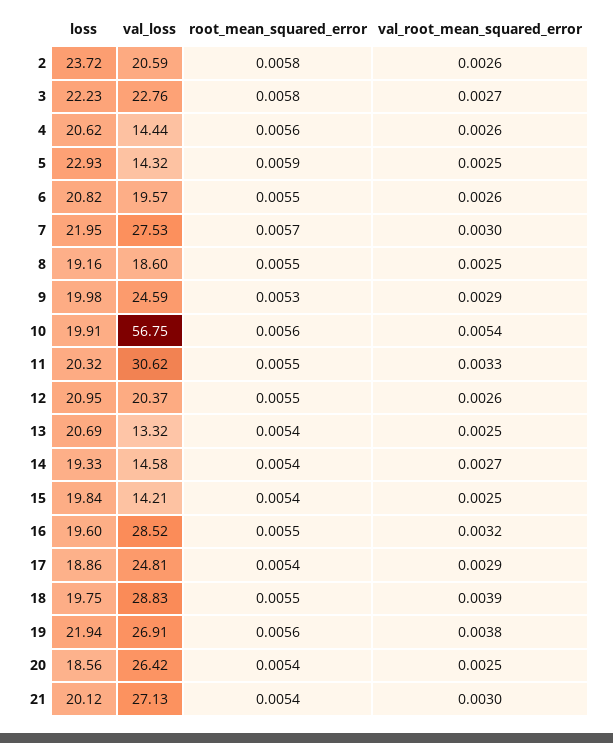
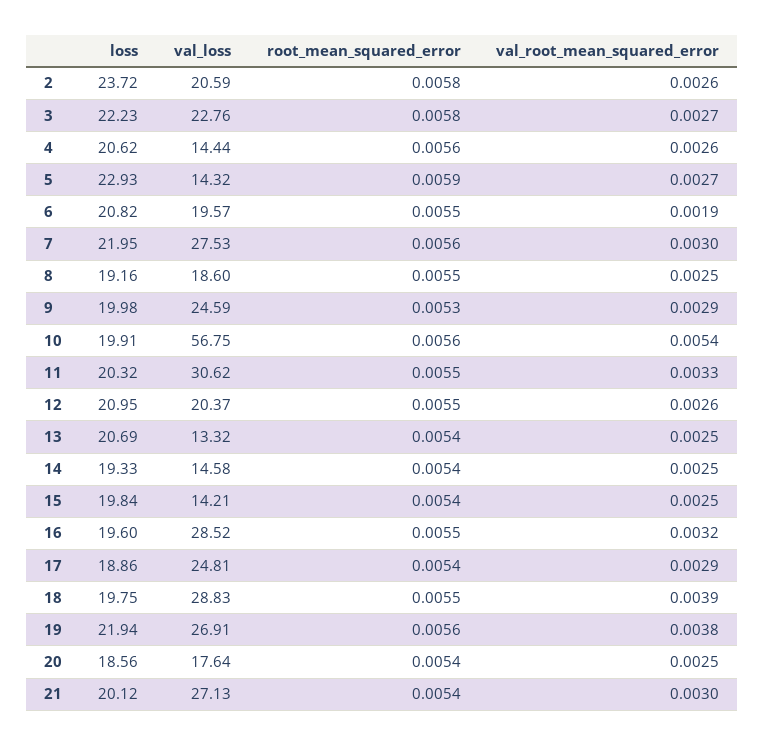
  {
    "loss": {
      "2": 23.72,
      "3": 22.23,
      "4": 20.62,
      "5": 22.93,
      "6": 20.82,
      "7": 21.95,
      "8": 19.16,
      "9": 19.98,
      "10": 19.91,
      "11": 20.32,
      "12": 20.95,
      "13": 20.69,
      "14": 19.33,
      "15": 19.84,
      "16": 19.6,
      "17": 18.86,
      "18": 19.75,
      "19": 21.94,
      "20": 18.56,
      "21": 20.12
    },
    "val_loss": {
      "2": 20.59,
      "3": 22.76,
      "4": 14.44,
      "5": 14.32,
      "6": 19.57,
      "7": 27.53,
      "8": 18.6,
      "9": 24.59,
      "10": 56.75,
      "11": 30.62,
      "12": 20.37,
      "13": 13.32,
      "14": 14.58,
      "15": 14.21,
      "16": 28.52,
      "17": 24.81,
      "18": 28.83,
      "19": 26.91,
-     "20": 26.42,
+     "20": 17.64,
      "21": 27.13
    },
    "root_mean_squared_error": {
      "2": 0.0058,
      "3": 0.0058,
      "4": 0.0056,
      "5": 0.0059,
      "6": 0.0055,
-     "7": 0.0057,
+     "7": 0.0056,
      "8": 0.0055,
      "9": 0.0053,
      "10": 0.0056,
      "11": 0.0055,
      "12": 0.0055,
      "13": 0.0054,
      "14": 0.0054,
      "15": 0.0054,
      "16": 0.0055,
      "17": 0.0054,
      "18": 0.0055,
      "19": 0.0056,
      "20": 0.0054,
      "21": 0.0054
    },
    "val_root_mean_squared_error": {
      "2": 0.0026,
      "3": 0.0027,
      "4": 0.0026,
-     "5": 0.0025,
+     "5": 0.0027,
-     "6": 0.0026,
+     "6": 0.0019,
      "7": 0.003,
      "8": 0.0025,
      "9": 0.0029,
      "10": 0.0054,
      "11": 0.0033,
      "12": 0.0026,
      "13": 0.0025,
-     "14": 0.0027,
+     "14": 0.0025,
      "15": 0.0025,
      "16": 0.0032,
      "17": 0.0029,
      "18": 0.0039,
      "19": 0.0038,
      "20": 0.0025,
      "21": 0.003
    }
  }

